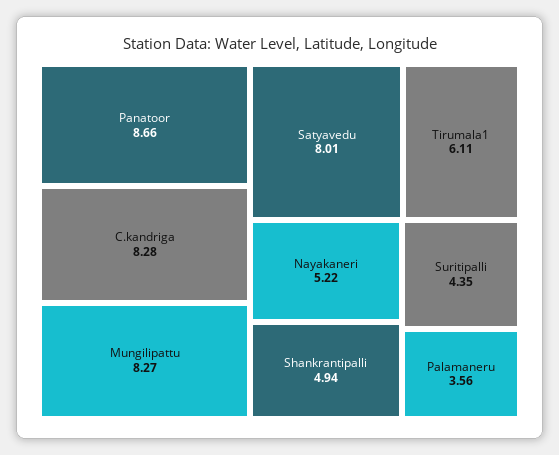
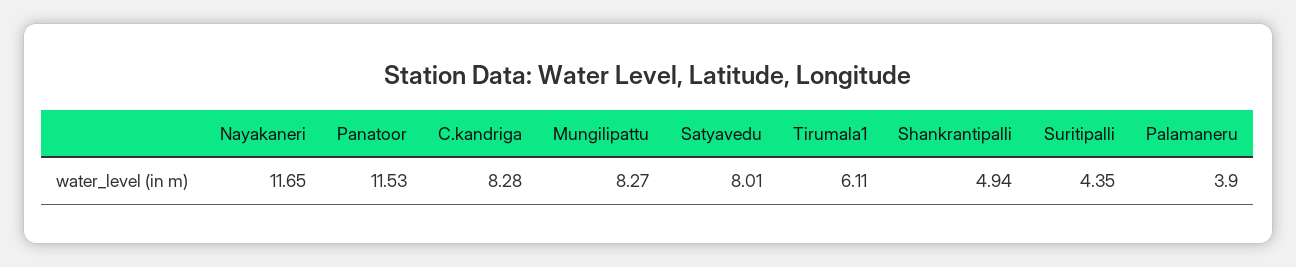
  {
-   "Panatoor": 8.66,
+   "Panatoor": 11.53,
    "C.kandriga": 8.28,
    "Mungilipattu": 8.27,
    "Satyavedu": 8.01,
    "Tirumala1": 6.11,
-   "Nayakaneri": 5.22,
+   "Nayakaneri": 11.65,
    "Shankrantipalli": 4.94,
    "Suritipalli": 4.35,
-   "Palamaneru": 3.56
+   "Palamaneru": 3.9
  }

